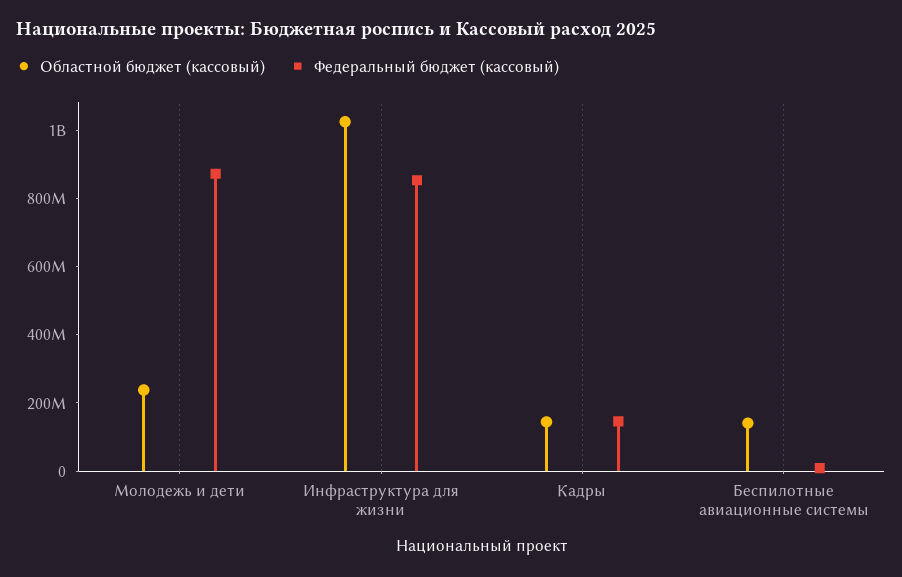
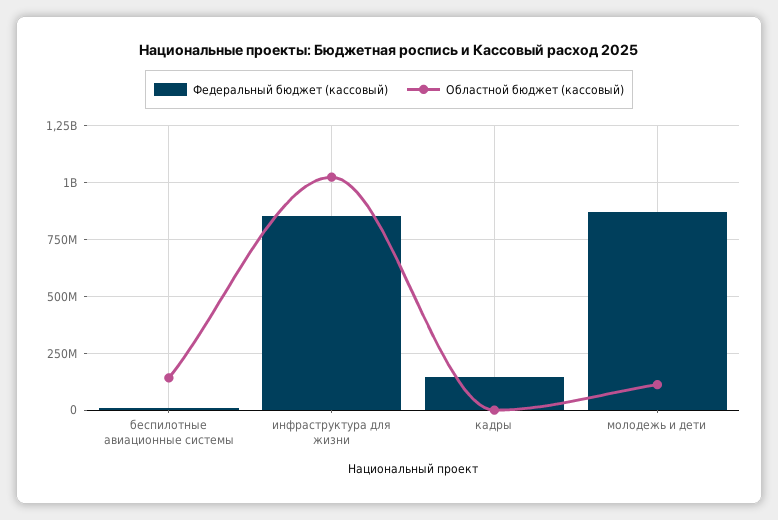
  {
    "Областной бюджет (кассовый)": {
-     "Молодежь и дети": 250000000,
+     "Молодежь и дети": 100000000,
      "Инфраструктура для жизни": 1000000000,
-     "Кадры": 150000000,
+     "Кадры": 0,
      "Беспилотные авиационные системы": 150000000
    },
    "Федеральный бюджет (кассовый)": {
      "Молодежь и дети": 850000000,
      "Инфраструктура для жизни": 850000000,
      "Кадры": 150000000,
      "Беспилотные авиационные системы": 0
    }
  }

